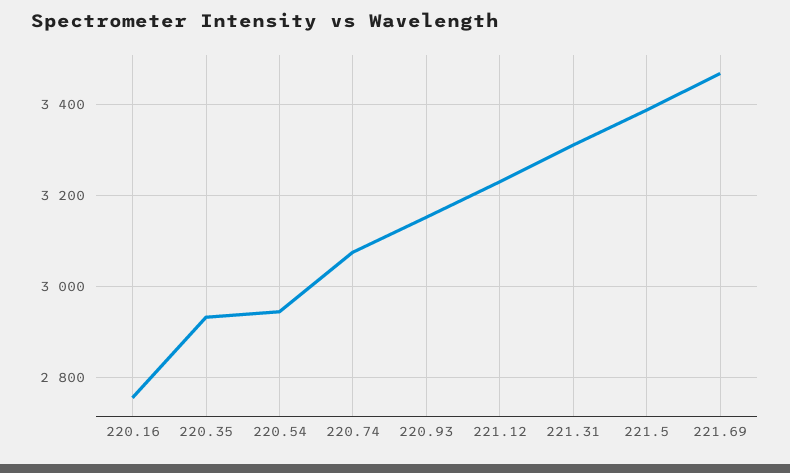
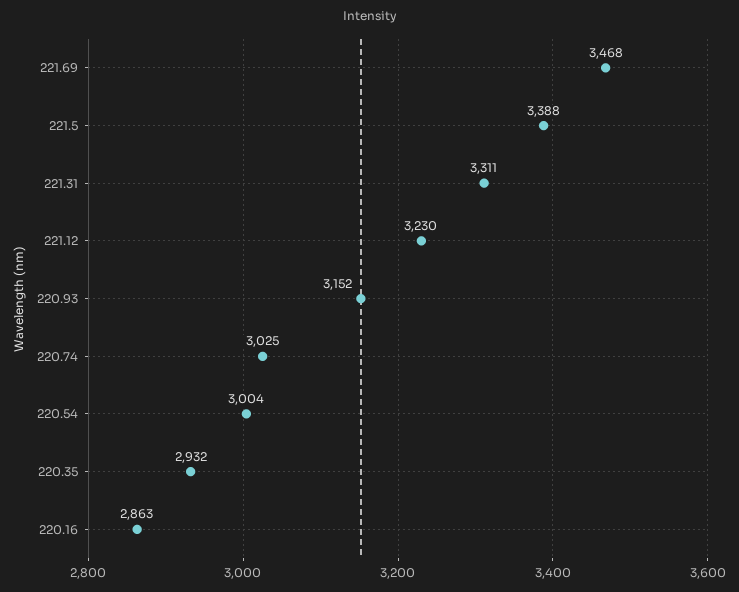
  {
-   "220.16": 2760,
+   "220.16": 2863,
    "220.35": 2932,
-   "220.54": 2940,
+   "220.54": 3004,
-   "220.74": 3080,
+   "220.74": 3025,
    "220.93": 3152,
    "221.12": 3230,
    "221.31": 3311,
    "221.5": 3388,
    "221.69": 3468
  }

